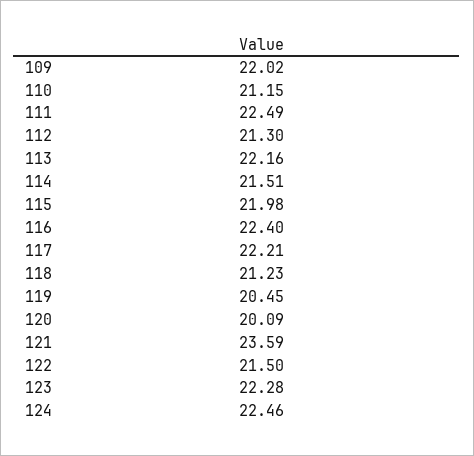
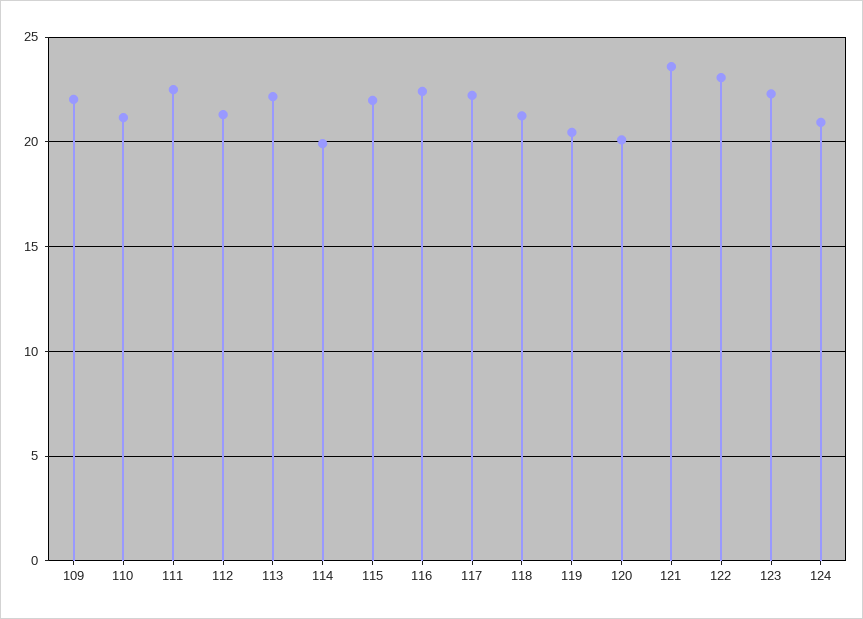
  {
    "109": 22.02,
    "110": 21.15,
    "111": 22.49,
    "112": 21.3,
    "113": 22.16,
-   "114": 21.51,
+   "114": 20,
    "115": 21.98,
    "116": 22.4,
    "117": 22.21,
    "118": 21.23,
    "119": 20.45,
    "120": 20.09,
    "121": 23.59,
-   "122": 21.5,
+   "122": 23,
    "123": 22.28,
-   "124": 22.46
+   "124": 21
  }

